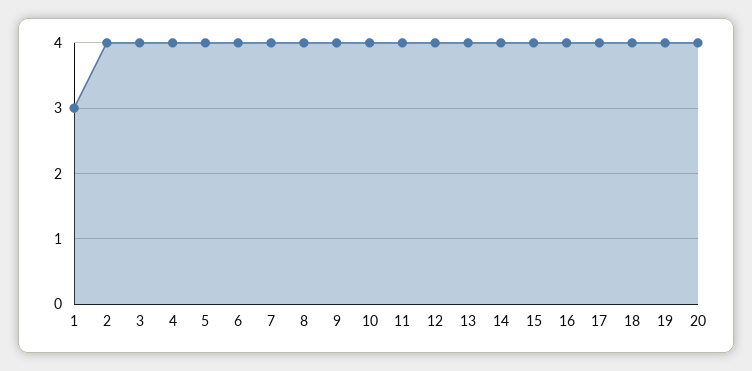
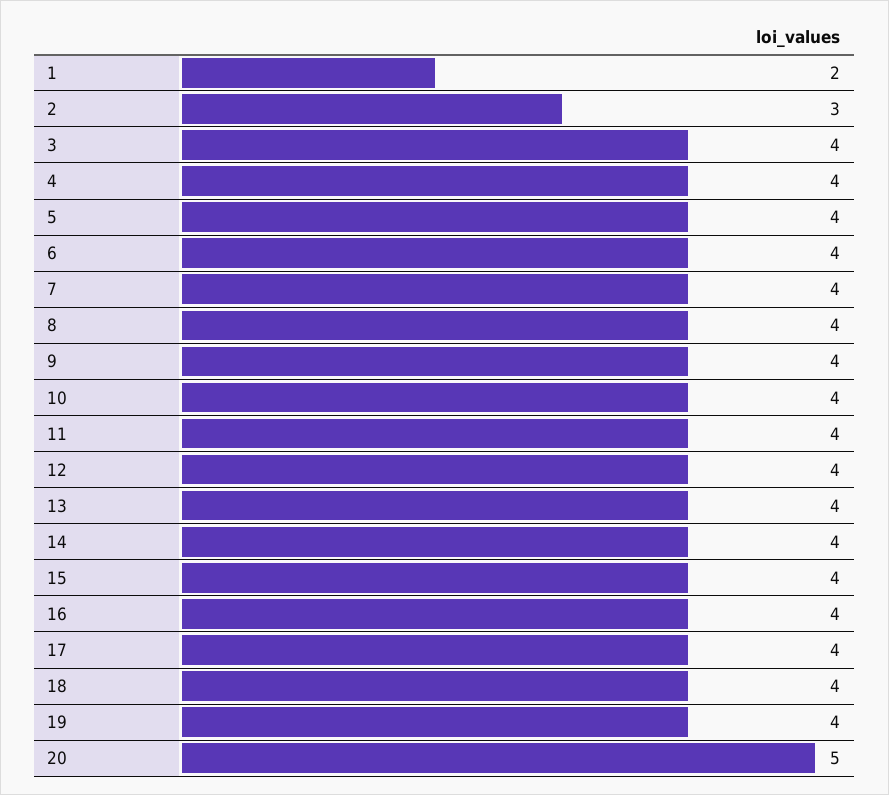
  {
-   "1": 3,
+   "1": 2,
-   "2": 4,
+   "2": 3,
    "3": 4,
    "4": 4,
    "5": 4,
    "6": 4,
    "7": 4,
    "8": 4,
    "9": 4,
    "10": 4,
    "11": 4,
    "12": 4,
    "13": 4,
    "14": 4,
    "15": 4,
    "16": 4,
    "17": 4,
    "18": 4,
    "19": 4,
-   "20": 4
+   "20": 5
  }

